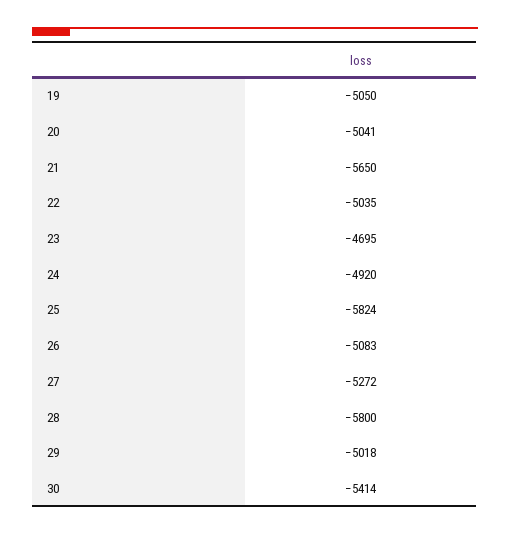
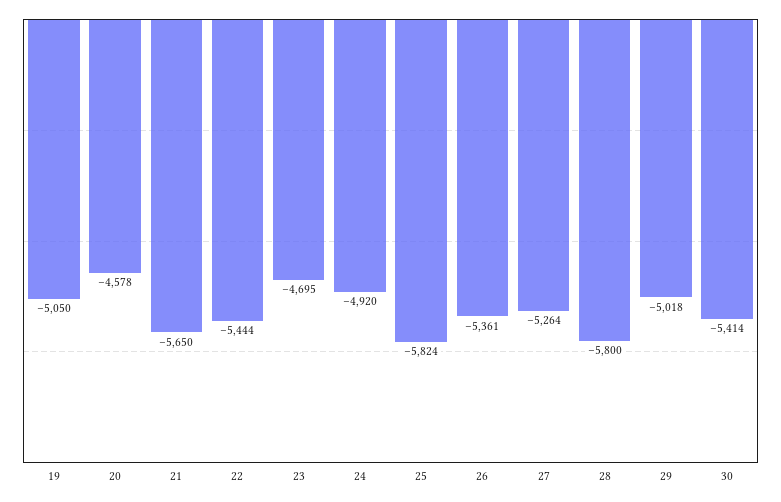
  {
    "19": -5050,
-   "20": -5041,
+   "20": -4578,
    "21": -5650,
-   "22": -5035,
+   "22": -5444,
    "23": -4695,
    "24": -4920,
    "25": -5824,
-   "26": -5083,
+   "26": -5361,
-   "27": -5272,
+   "27": -5264,
    "28": -5800,
    "29": -5018,
    "30": -5414
  }

